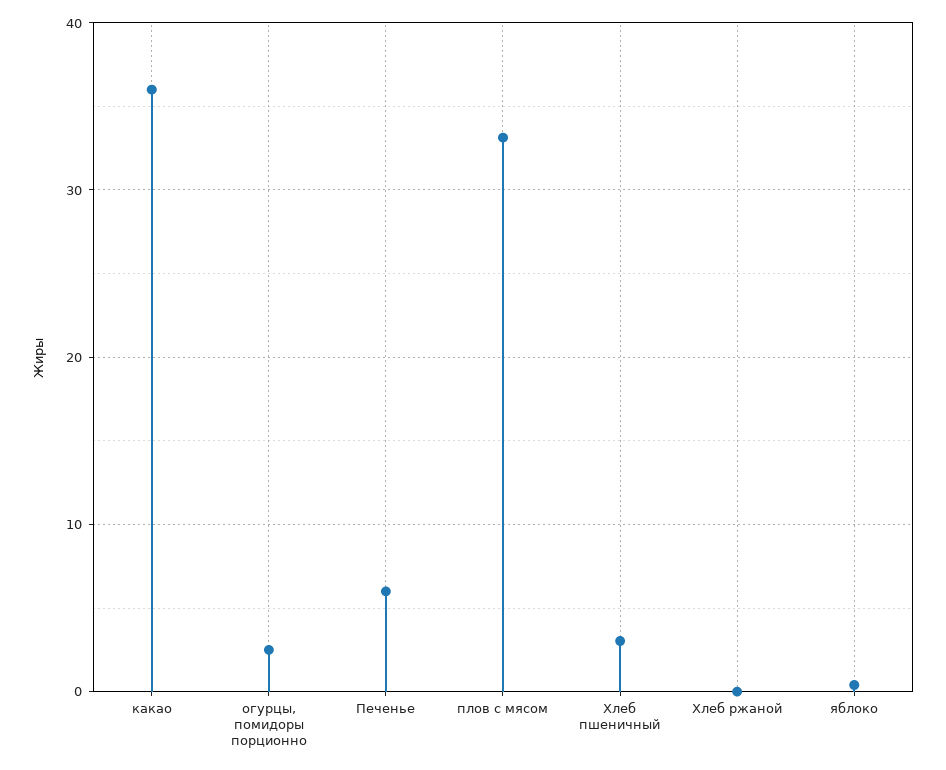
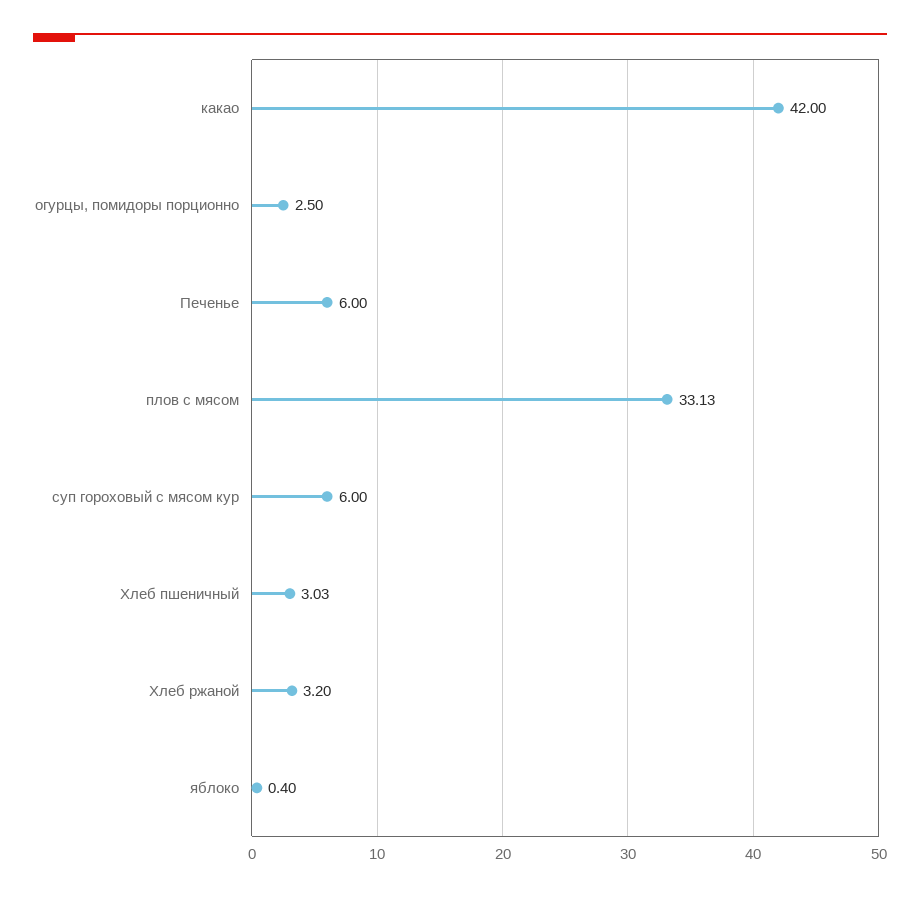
  {
-   "какао": 36,
+   "какао": 42,
    "огурцы, помидоры порционно": 2.5,
    "Печенье": 6,
    "плов с мясом": 33.13,
    "Хлеб пшеничный": 3.03,
-   "Хлеб ржаной": 0,
+   "Хлеб ржаной": 3.2,
-   "яблоко": 0.4
+   "яблоко": 0.4,
+   "суп гороховый с мясом кур": 6
  }

